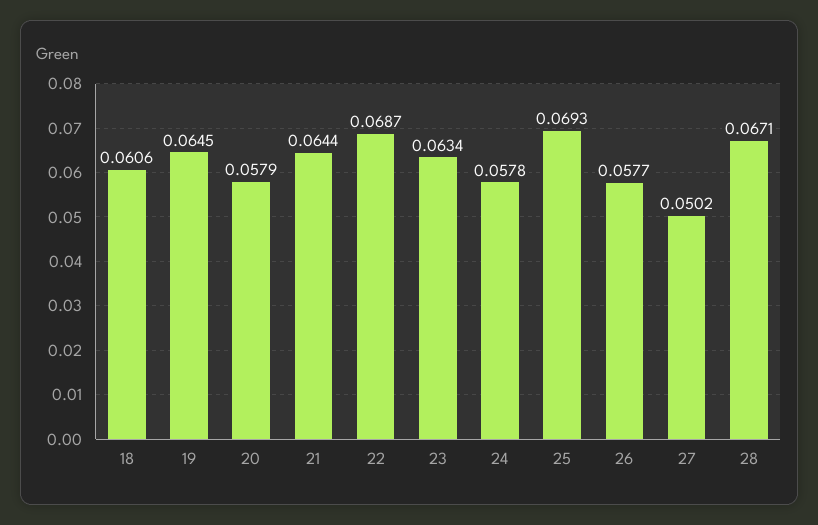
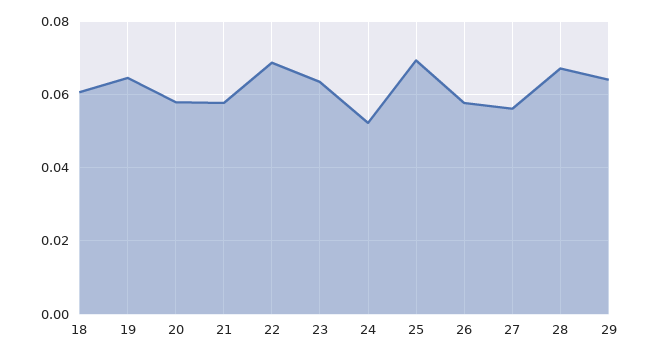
  {
    "18": 0.0606,
    "19": 0.0645,
    "20": 0.0579,
-   "21": 0.0644,
+   "21": 0.058,
    "22": 0.0687,
    "23": 0.0634,
-   "24": 0.0578,
+   "24": 0.052,
    "25": 0.0693,
    "26": 0.0577,
-   "27": 0.0502,
+   "27": 0.056,
-   "28": 0.0671
+   "28": 0.0671,
+   "29": 0.064
  }

